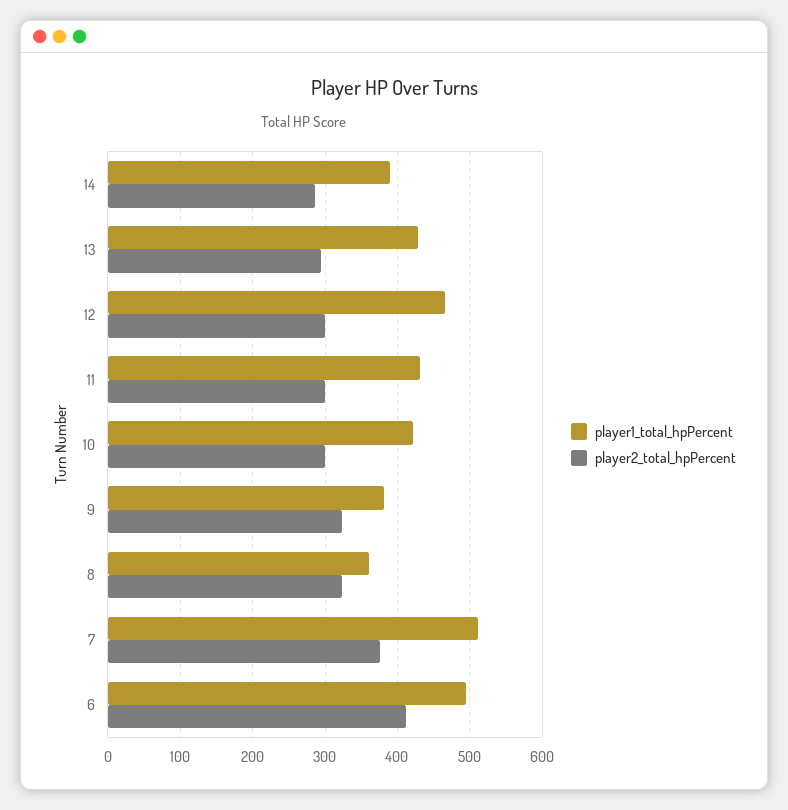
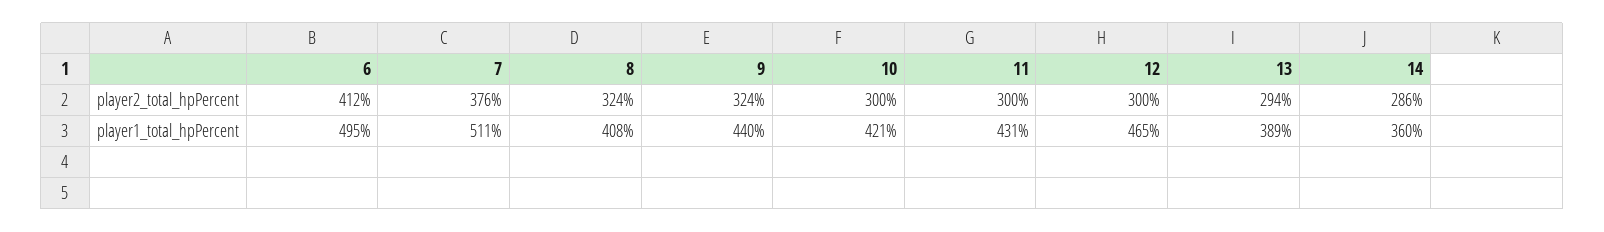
  {
    "player1_total_hpPercent": {
-     "14": 390,
+     "14": 360,
-     "13": 430,
+     "13": 389,
      "12": 465,
      "11": 431,
      "10": 421,
-     "9": 380,
+     "9": 440,
-     "8": 360,
+     "8": 408,
      "7": 511,
      "6": 495
    },
    "player2_total_hpPercent": {
      "14": 286,
      "13": 294,
      "12": 300,
      "11": 300,
      "10": 300,
      "9": 324,
      "8": 324,
      "7": 376,
      "6": 412
    }
  }

